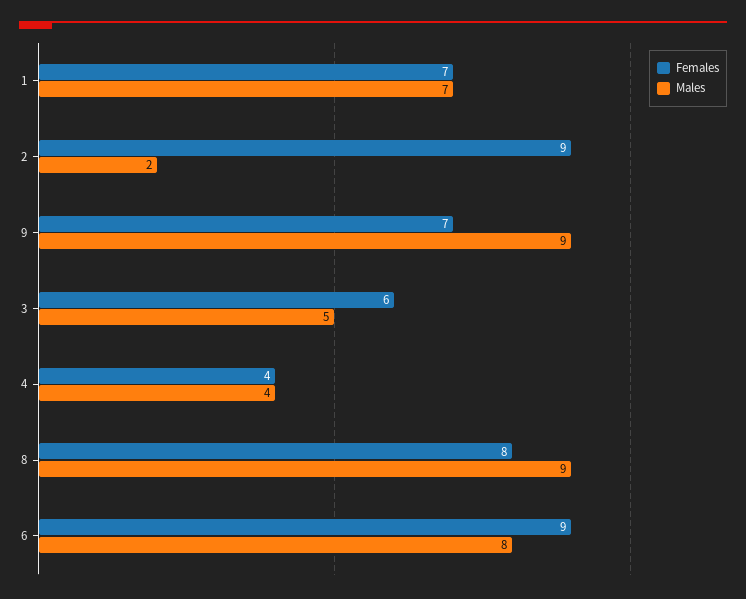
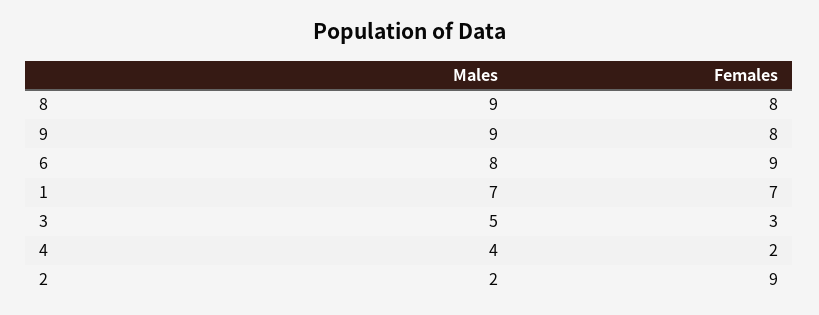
  {
    "Females": {
      "1": 7,
      "2": 9,
-     "9": 7,
+     "9": 8,
-     "3": 6,
+     "3": 3,
-     "4": 4,
+     "4": 2,
      "8": 8,
      "6": 9
    },
    "Males": {
      "1": 7,
      "2": 2,
      "9": 9,
      "3": 5,
      "4": 4,
      "8": 9,
      "6": 8
    }
  }

